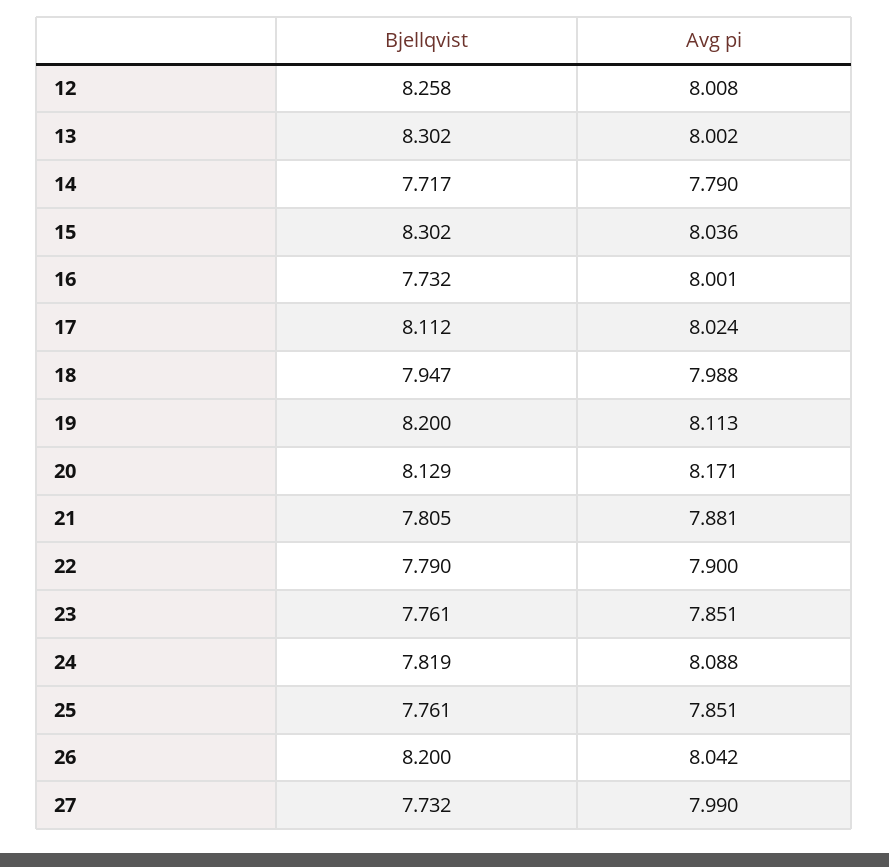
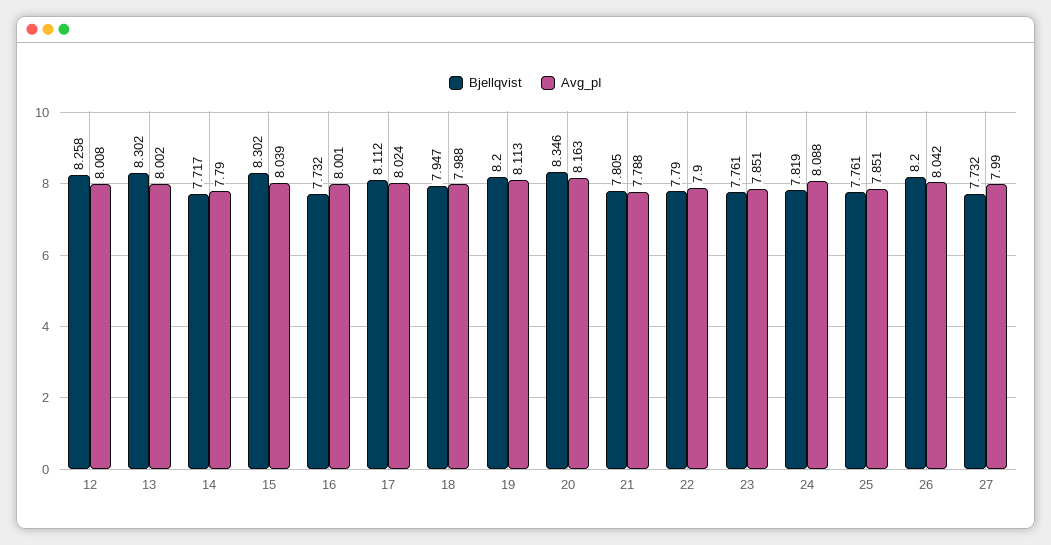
  {
    "Bjellqvist": {
      "12": 8.258,
      "13": 8.302,
      "14": 7.717,
      "15": 8.302,
      "16": 7.732,
      "17": 8.112,
      "18": 7.947,
      "19": 8.2,
-     "20": 8.129,
+     "20": 8.346,
      "21": 7.805,
      "22": 7.79,
      "23": 7.761,
      "24": 7.819,
      "25": 7.761,
      "26": 8.2,
      "27": 7.732
    },
    "Avg pi": {
      "12": 8.008,
      "13": 8.002,
      "14": 7.79,
-     "15": 8.036,
+     "15": 8.039,
      "16": 8.001,
      "17": 8.024,
      "18": 7.988,
      "19": 8.113,
-     "20": 8.171,
+     "20": 8.163,
-     "21": 7.881,
+     "21": 7.788,
      "22": 7.9,
      "23": 7.851,
      "24": 8.088,
      "25": 7.851,
      "26": 8.042,
      "27": 7.99
    }
  }

